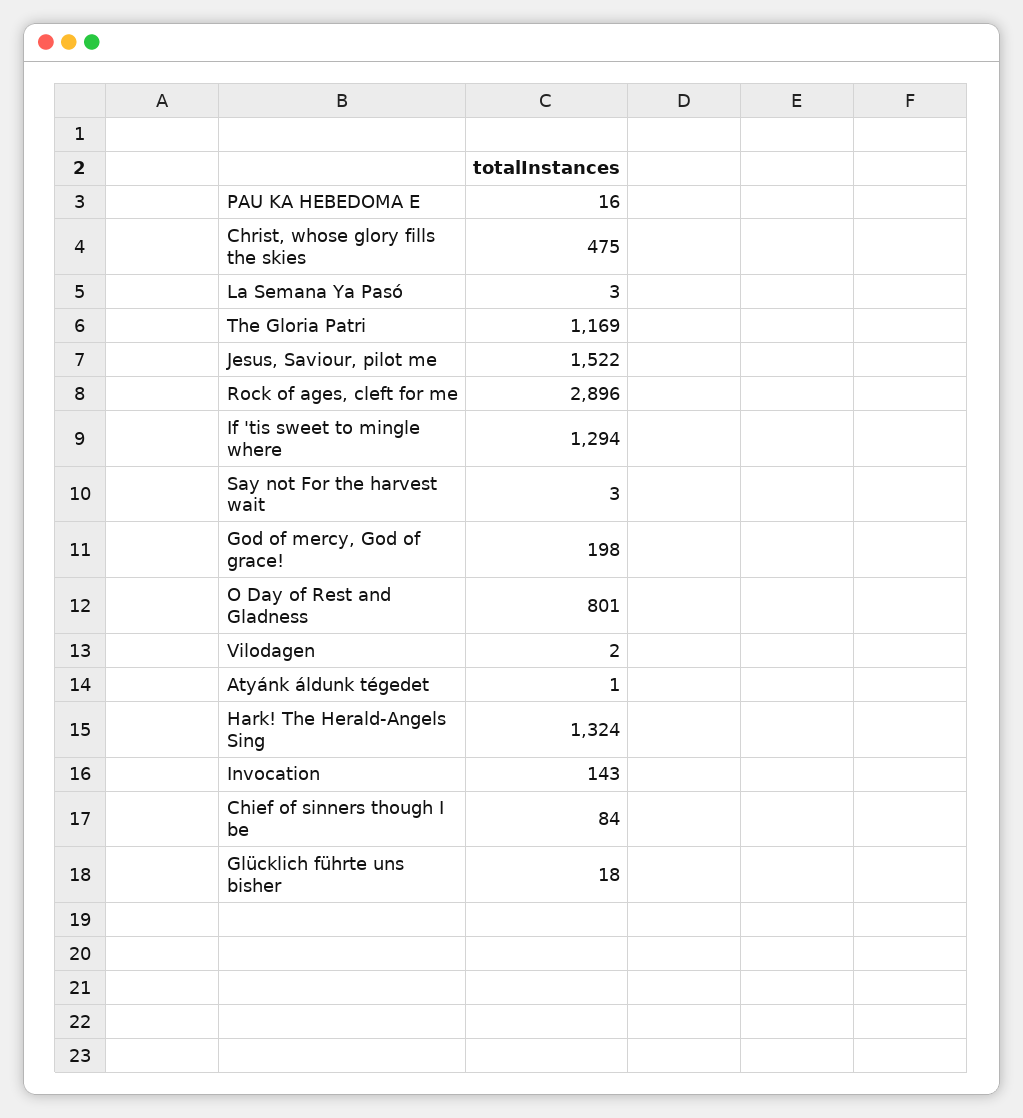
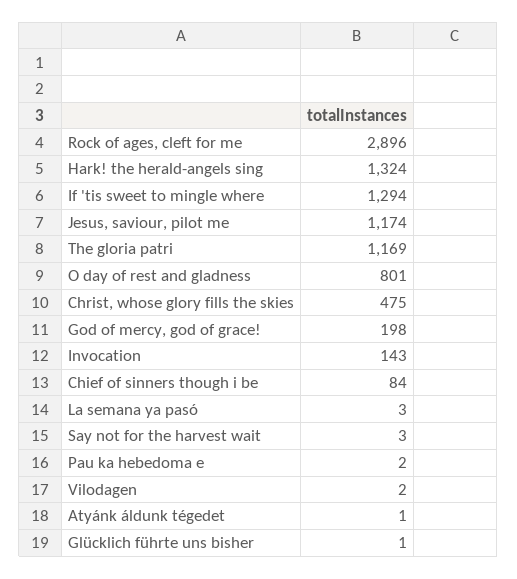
  {
-   "PAU KA HEBEDOMA E": 16,
+   "PAU KA HEBEDOMA E": 2,
    "Christ, whose glory fills the skies": 475,
    "La Semana Ya Pasó": 3,
    "The Gloria Patri": 1169,
-   "Jesus, Saviour, pilot me": 1522,
+   "Jesus, Saviour, pilot me": 1174,
    "Rock of ages, cleft for me": 2896,
    "If 'tis sweet to mingle where": 1294,
    "Say not For the harvest wait": 3,
    "God of mercy, God of grace!": 198,
    "O Day of Rest and Gladness": 801,
    "Vilodagen": 2,
    "Atyánk áldunk tégedet": 1,
    "Hark! The Herald-Angels Sing": 1324,
    "Invocation": 143,
    "Chief of sinners though I be": 84,
-   "Glücklich führte uns bisher": 18
+   "Glücklich führte uns bisher": 1
  }

